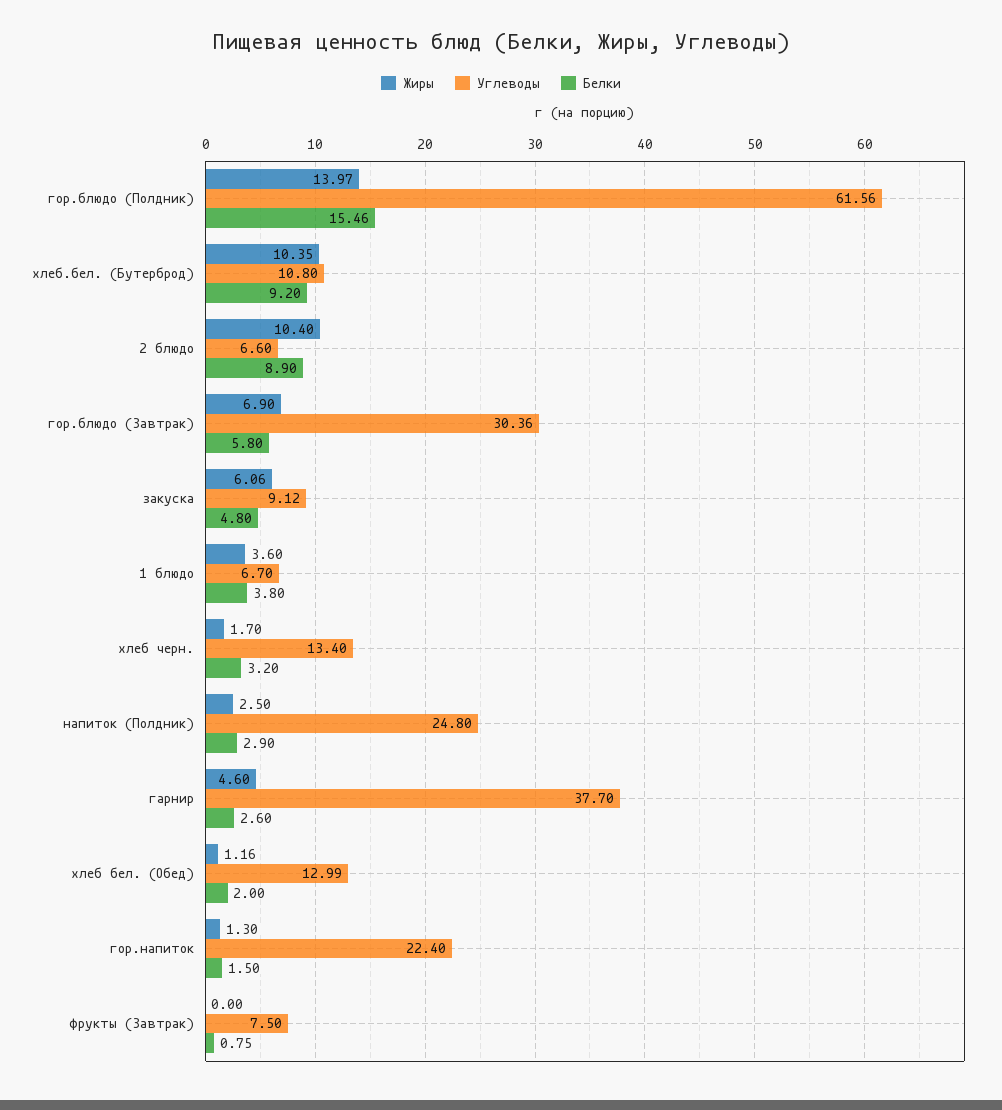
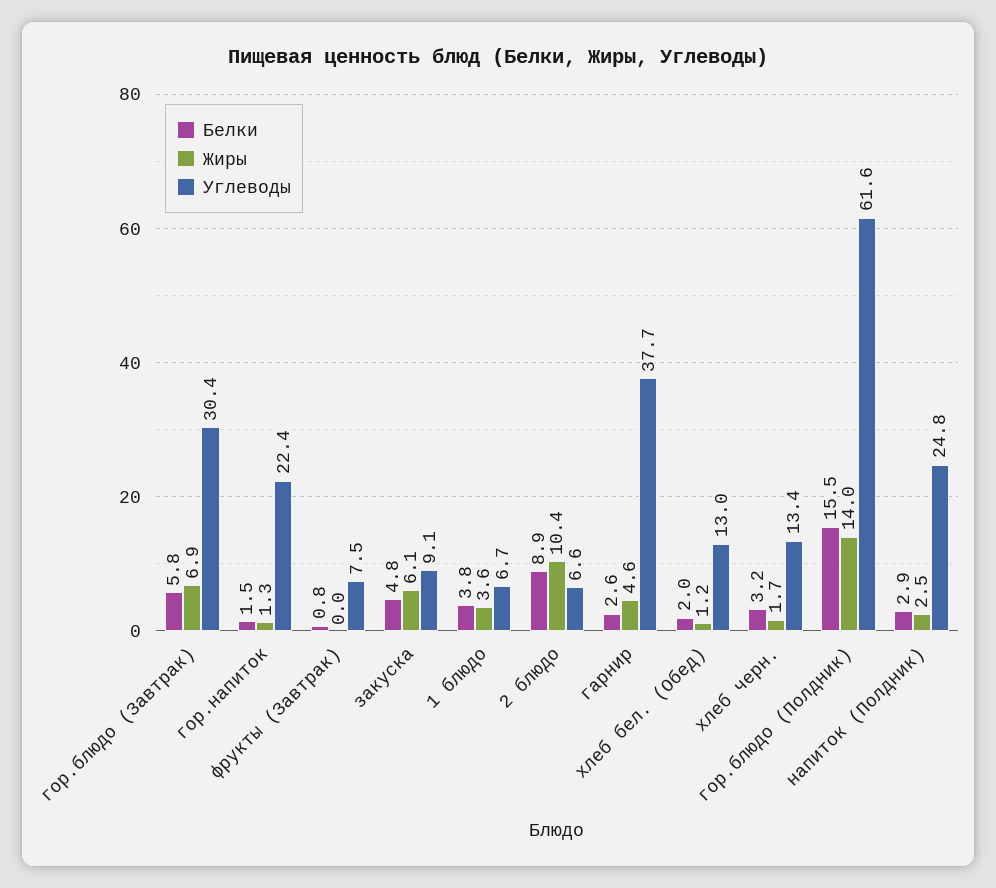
  {
    "Жиры": {
      "гор.блюдо (Полдник)": 13.97,
-     "хлеб.бел. (Бутерброд)": 10.35,
      "2 блюдо": 10.4,
      "гор.блюдо (Завтрак)": 6.9,
      "закуска": 6.06,
      "1 блюдо": 3.6,
      "хлеб черн.": 1.7,
      "напиток (Полдник)": 2.5,
      "гарнир": 4.6,
      "хлеб бел. (Обед)": 1.16,
      "гор.напиток": 1.3,
      "фрукты (Завтрак)": 0
    },
    "Углеводы": {
      "гор.блюдо (Полдник)": 61.56,
-     "хлеб.бел. (Бутерброд)": 10.8,
      "2 блюдо": 6.6,
      "гор.блюдо (Завтрак)": 30.36,
      "закуска": 9.12,
      "1 блюдо": 6.7,
      "хлеб черн.": 13.4,
      "напиток (Полдник)": 24.8,
      "гарнир": 37.7,
      "хлеб бел. (Обед)": 12.99,
      "гор.напиток": 22.4,
      "фрукты (Завтрак)": 7.5
    },
    "Белки": {
      "гор.блюдо (Полдник)": 15.46,
-     "хлеб.бел. (Бутерброд)": 9.2,
      "2 блюдо": 8.9,
      "гор.блюдо (Завтрак)": 5.8,
      "закуска": 4.8,
      "1 блюдо": 3.8,
      "хлеб черн.": 3.2,
      "напиток (Полдник)": 2.9,
      "гарнир": 2.6,
      "хлеб бел. (Обед)": 2,
      "гор.напиток": 1.5,
      "фрукты (Завтрак)": 0.75
    }
  }

